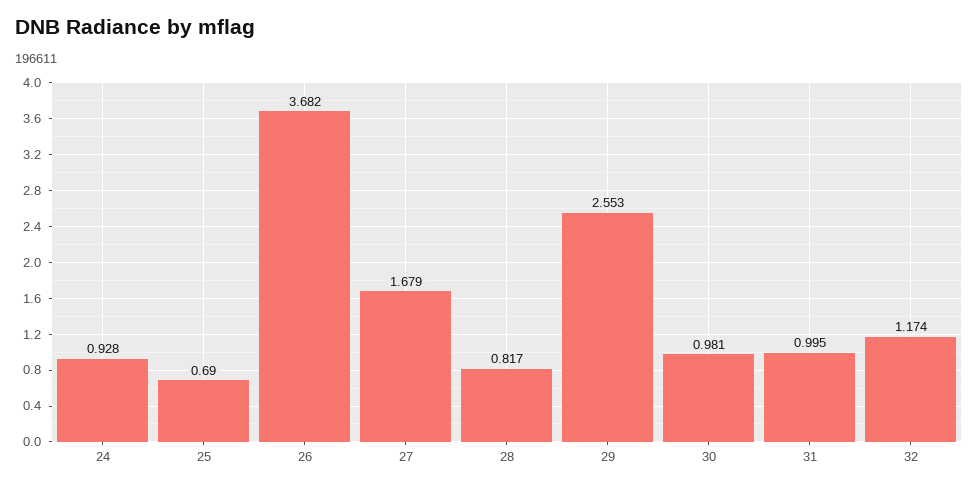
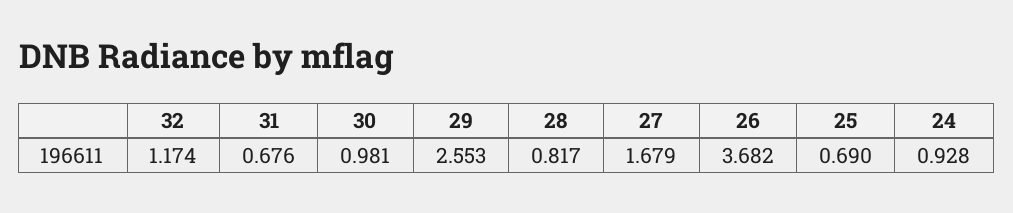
  {
    "24": 0.928,
    "25": 0.69,
    "26": 3.682,
    "27": 1.679,
    "28": 0.817,
    "29": 2.553,
    "30": 0.981,
-   "31": 0.995,
+   "31": 0.676,
    "32": 1.174
  }

